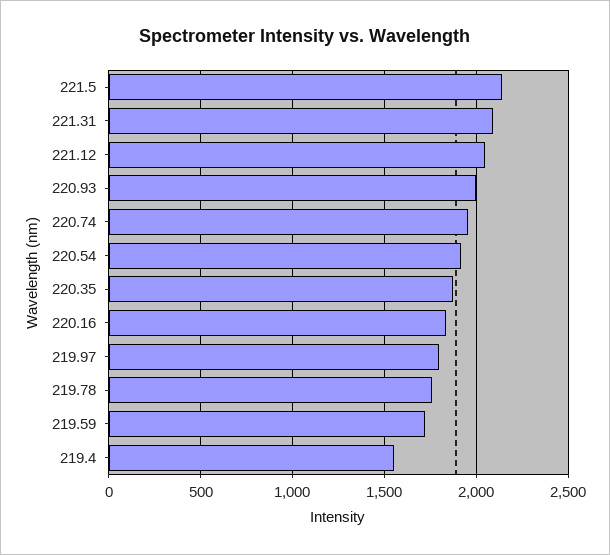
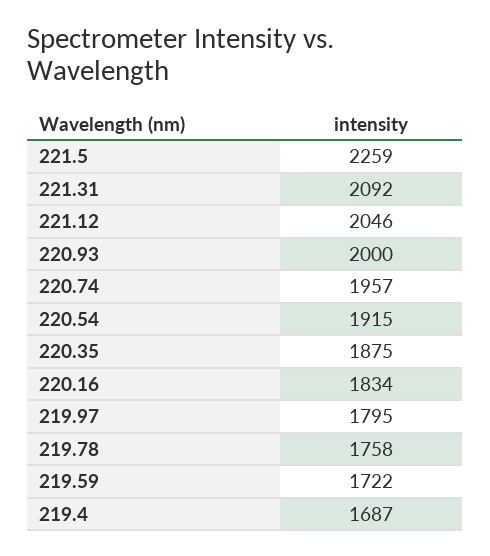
  {
-   "221.5": 2150,
+   "221.5": 2259,
    "221.31": 2092,
    "221.12": 2046,
    "220.93": 2000,
    "220.74": 1957,
    "220.54": 1915,
    "220.35": 1875,
    "220.16": 1834,
    "219.97": 1795,
    "219.78": 1758,
    "219.59": 1722,
-   "219.4": 1550
+   "219.4": 1687
  }

